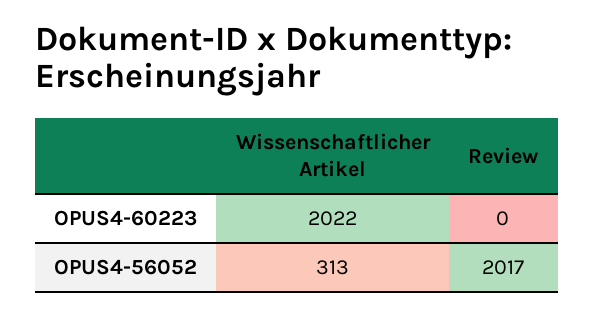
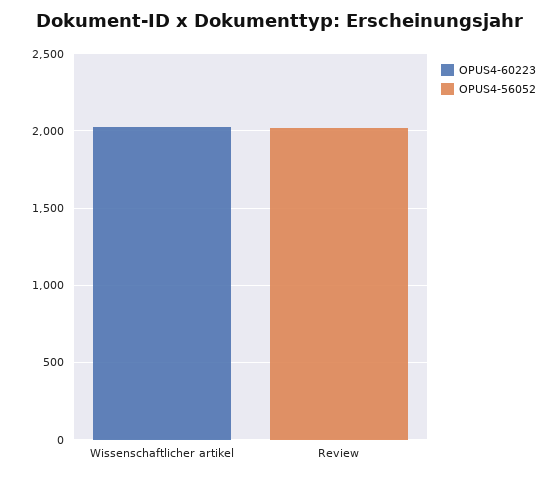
  {
    "OPUS4-60223": {
      "Wissenschaftlicher Artikel": 2022,
      "Review": 0
    },
    "OPUS4-56052": {
-     "Wissenschaftlicher Artikel": 313,
+     "Wissenschaftlicher Artikel": 0,
      "Review": 2017
    }
  }

